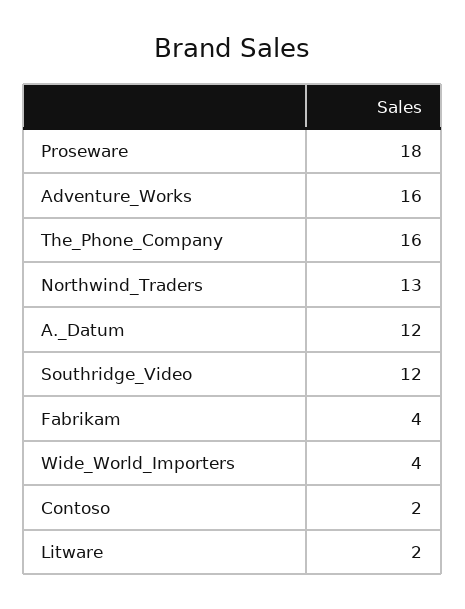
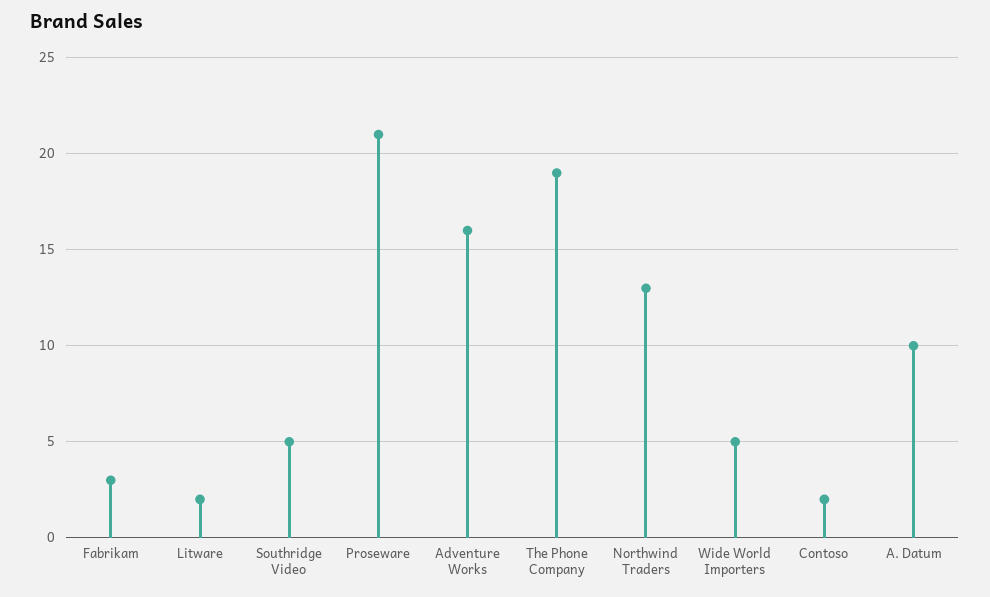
  {
-   "Proseware": 18,
+   "Proseware": 21,
    "Adventure_Works": 16,
-   "The_Phone_Company": 16,
+   "The_Phone_Company": 19,
    "Northwind_Traders": 13,
-   "A._Datum": 12,
+   "A._Datum": 10,
-   "Southridge_Video": 12,
+   "Southridge_Video": 5,
-   "Fabrikam": 4,
+   "Fabrikam": 3,
-   "Wide_World_Importers": 4,
+   "Wide_World_Importers": 5,
    "Contoso": 2,
    "Litware": 2
  }

